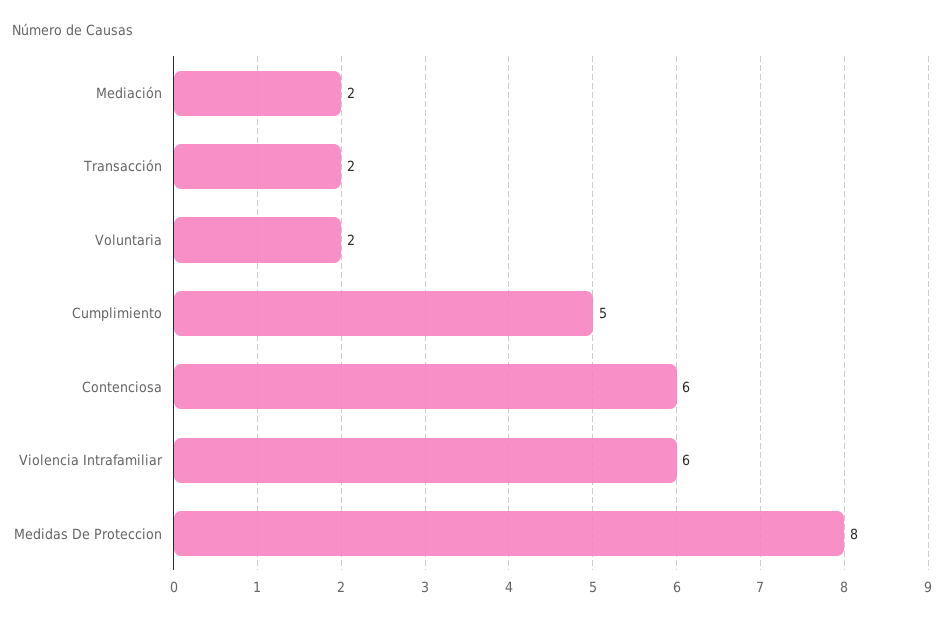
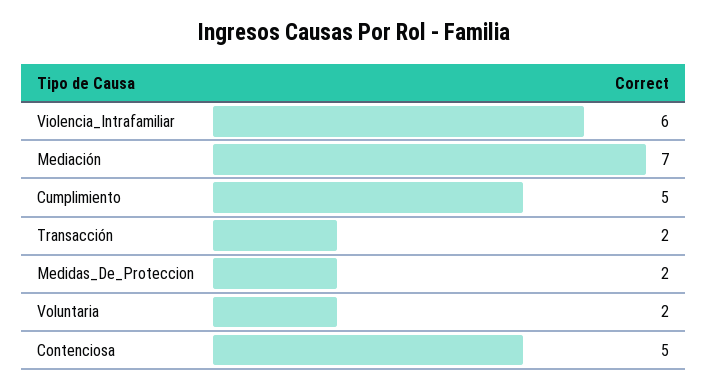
  {
-   "Mediación": 2,
+   "Mediación": 7,
    "Transacción": 2,
    "Voluntaria": 2,
    "Cumplimiento": 5,
-   "Contenciosa": 6,
+   "Contenciosa": 5,
    "Violencia Intrafamiliar": 6,
-   "Medidas De Proteccion": 8
+   "Medidas De Proteccion": 2
  }

